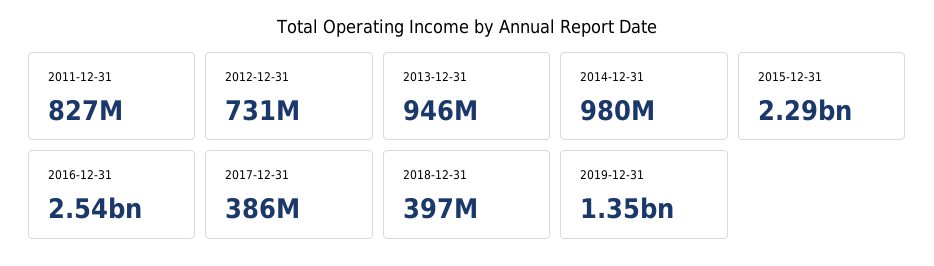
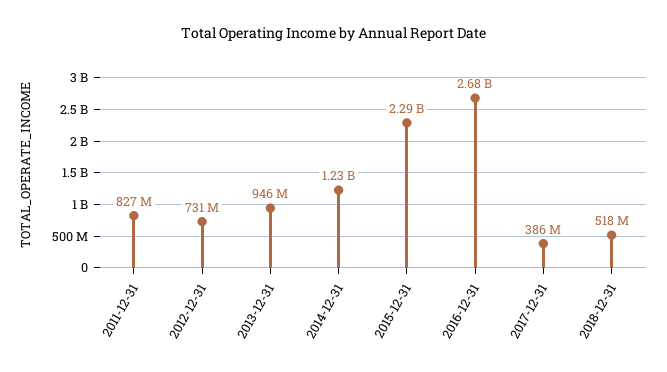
  {
    "2011-12-31": 827000000,
    "2012-12-31": 731000000,
    "2013-12-31": 946000000,
-   "2014-12-31": 980000000,
+   "2014-12-31": 1230000000,
    "2015-12-31": 2290000000,
-   "2016-12-31": 2540000000,
+   "2016-12-31": 2680000000,
    "2017-12-31": 386000000,
-   "2018-12-31": 397000000,
+   "2018-12-31": 518000000
-   "2019-12-31": 1350000000
  }

